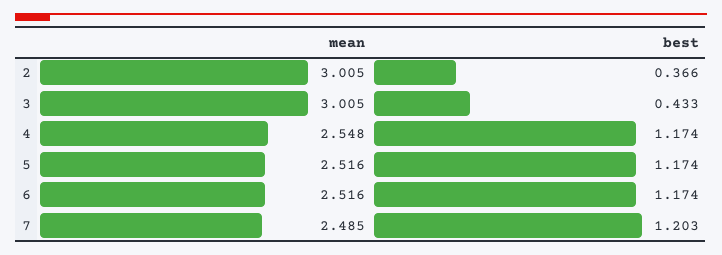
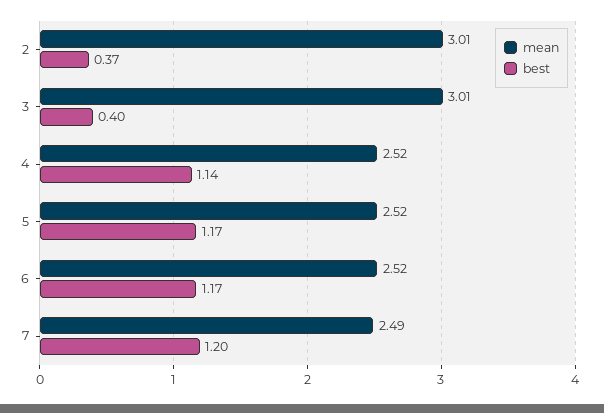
  {
    "mean": {
      "2": 3.005,
      "3": 3.005,
-     "4": 2.548,
+     "4": 2.52,
      "5": 2.516,
      "6": 2.516,
      "7": 2.485
    },
    "best": {
      "2": 0.366,
-     "3": 0.433,
+     "3": 0.4,
-     "4": 1.174,
+     "4": 1.14,
      "5": 1.174,
      "6": 1.174,
      "7": 1.203
    }
  }

